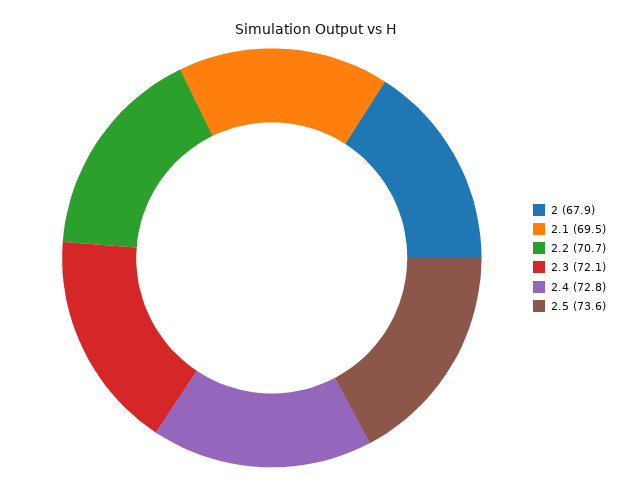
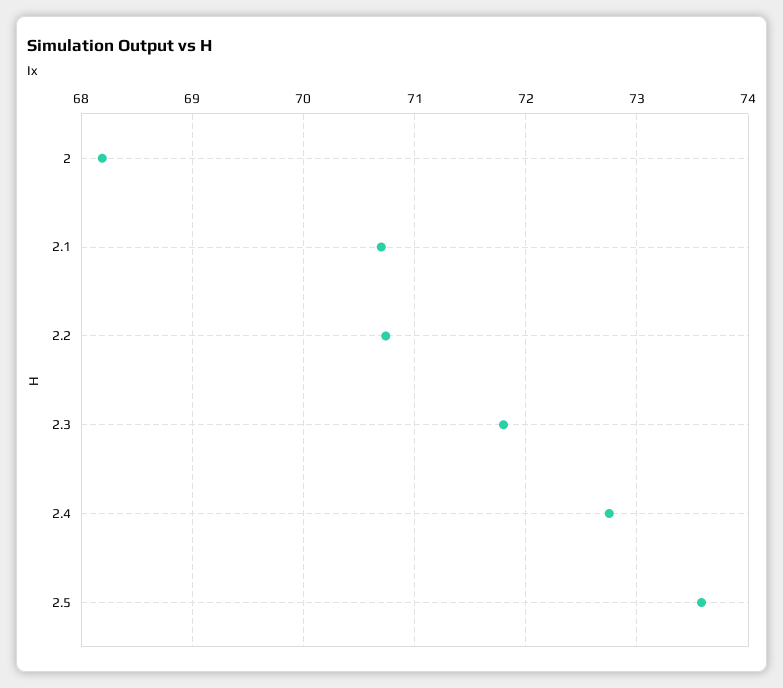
  {
-   "2": 67.9,
+   "2": 68.2,
-   "2.1": 69.5,
+   "2.1": 70.7,
    "2.2": 70.7,
-   "2.3": 72.1,
+   "2.3": 71.8,
    "2.4": 72.8,
    "2.5": 73.6
  }

